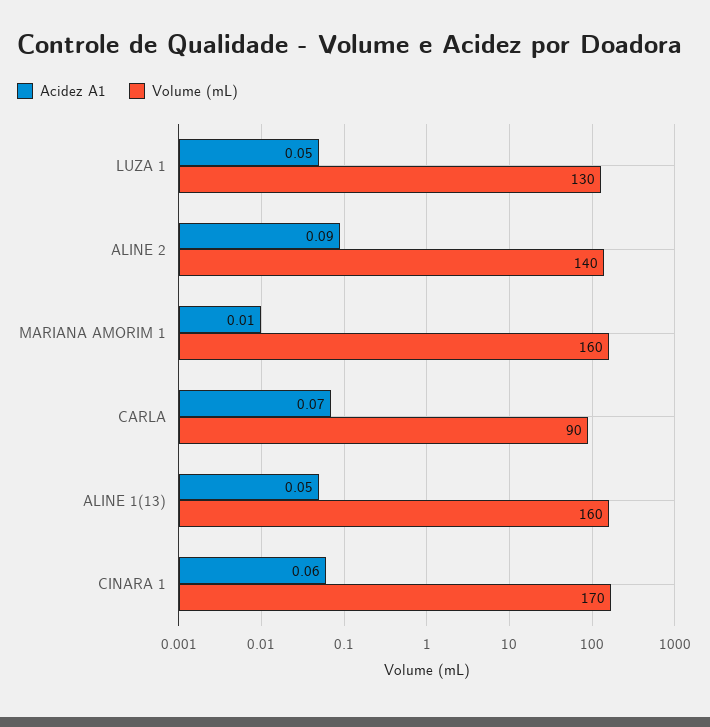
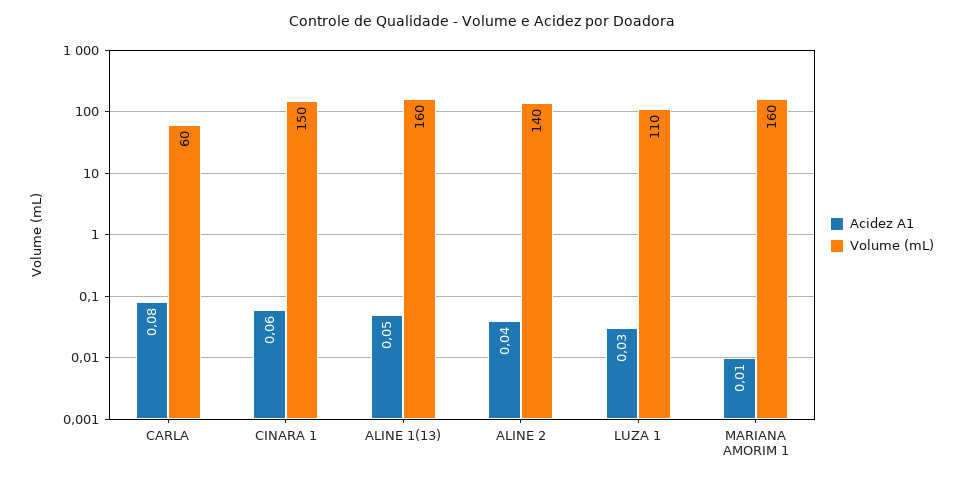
  {
    "Acidez A1": {
-     "LUZA 1": 0.05,
+     "LUZA 1": 0.03,
-     "ALINE 2": 0.09,
+     "ALINE 2": 0.04,
      "MARIANA AMORIM 1": 0.01,
-     "CARLA": 0.07,
+     "CARLA": 0.08,
      "ALINE 1(13)": 0.05,
      "CINARA 1": 0.06
    },
    "Volume (mL)": {
-     "LUZA 1": 130,
+     "LUZA 1": 110,
      "ALINE 2": 140,
      "MARIANA AMORIM 1": 160,
-     "CARLA": 90,
+     "CARLA": 60,
      "ALINE 1(13)": 160,
-     "CINARA 1": 170
+     "CINARA 1": 150
    }
  }

